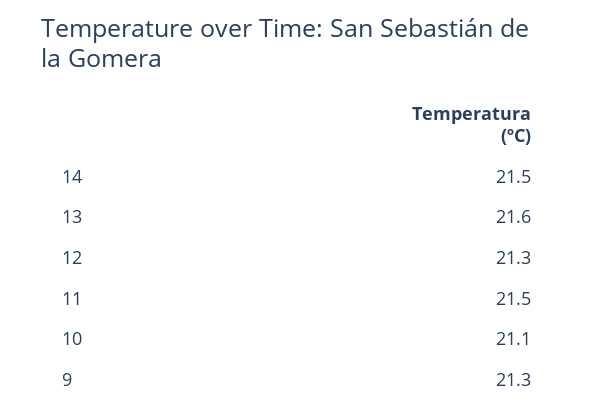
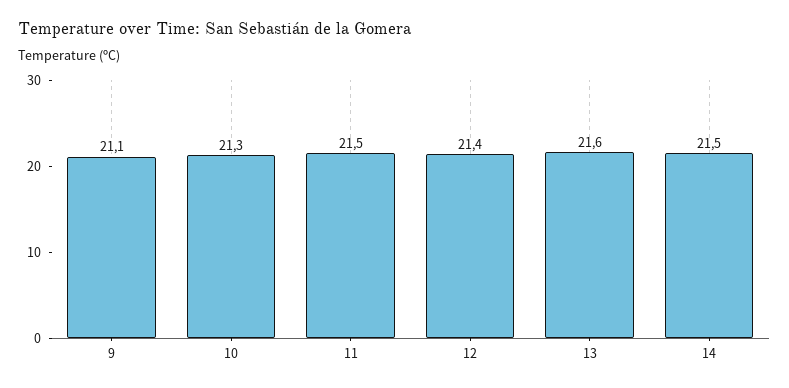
  {
    "14": 21.5,
    "13": 21.6,
-   "12": 21.3,
+   "12": 21.4,
    "11": 21.5,
-   "10": 21.1,
+   "10": 21.3,
-   "9": 21.3
+   "9": 21.1
  }

